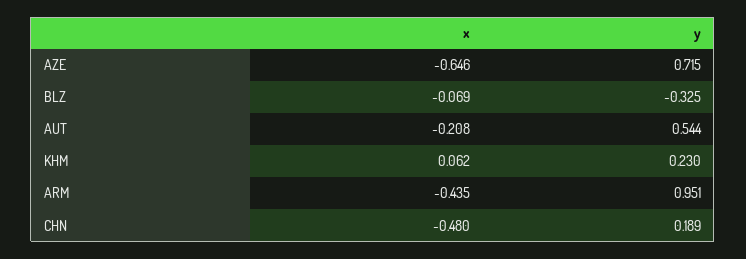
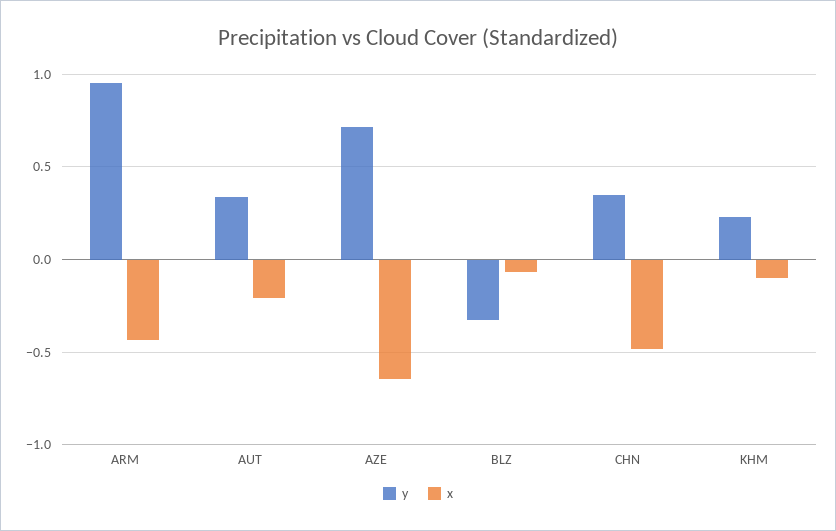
  {
    "x": {
      "AZE": -0.646,
      "BLZ": -0.069,
      "AUT": -0.208,
-     "KHM": 0.062,
+     "KHM": -0.1,
      "ARM": -0.435,
      "CHN": -0.48
    },
    "y": {
      "AZE": 0.715,
      "BLZ": -0.325,
-     "AUT": 0.544,
+     "AUT": 0.35,
      "KHM": 0.23,
      "ARM": 0.951,
-     "CHN": 0.189
+     "CHN": 0.35
    }
  }

